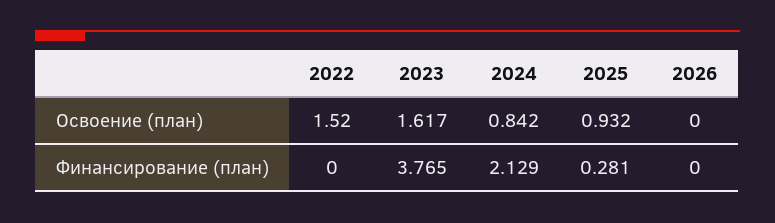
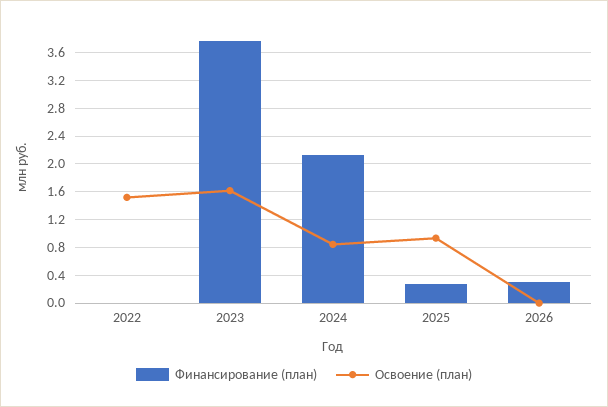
  {
    "Освоение (план)": {
      "2022": 1.52,
      "2023": 1.617,
      "2024": 0.842,
      "2025": 0.932,
      "2026": 0
    },
    "Финансирование (план)": {
      "2022": 0,
      "2023": 3.765,
      "2024": 2.129,
      "2025": 0.281,
-     "2026": 0
+     "2026": 0.3
    }
  }

